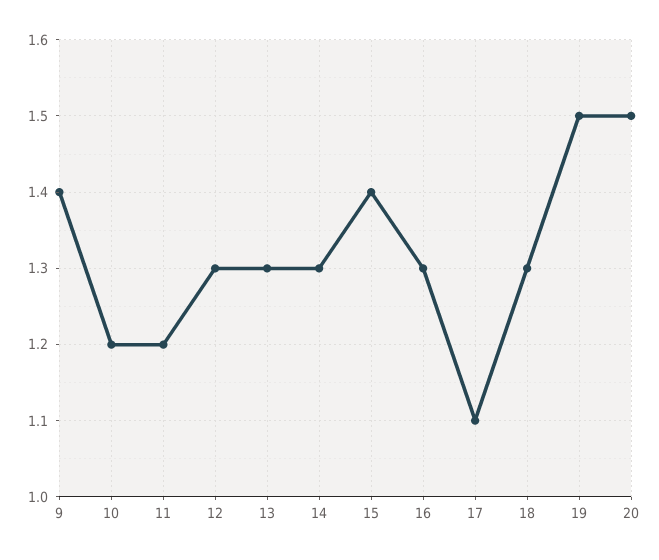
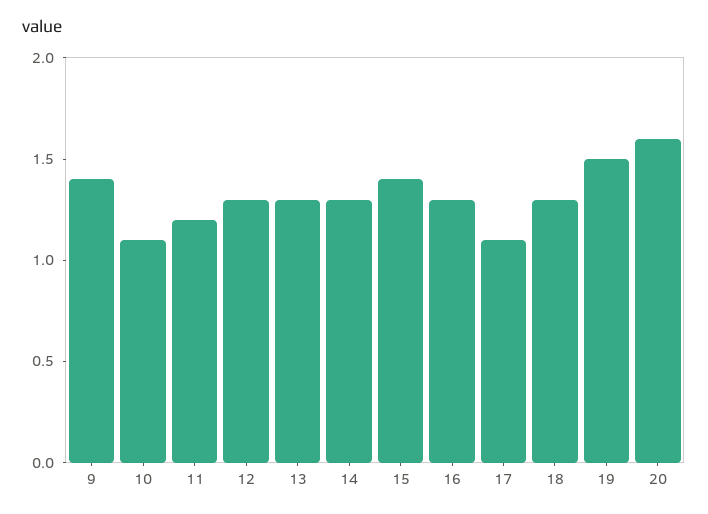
  {
    "9": 1.4,
-   "10": 1.2,
+   "10": 1.1,
    "11": 1.2,
    "12": 1.3,
    "13": 1.3,
    "14": 1.3,
    "15": 1.4,
    "16": 1.3,
    "17": 1.1,
    "18": 1.3,
    "19": 1.5,
-   "20": 1.5
+   "20": 1.6
  }

